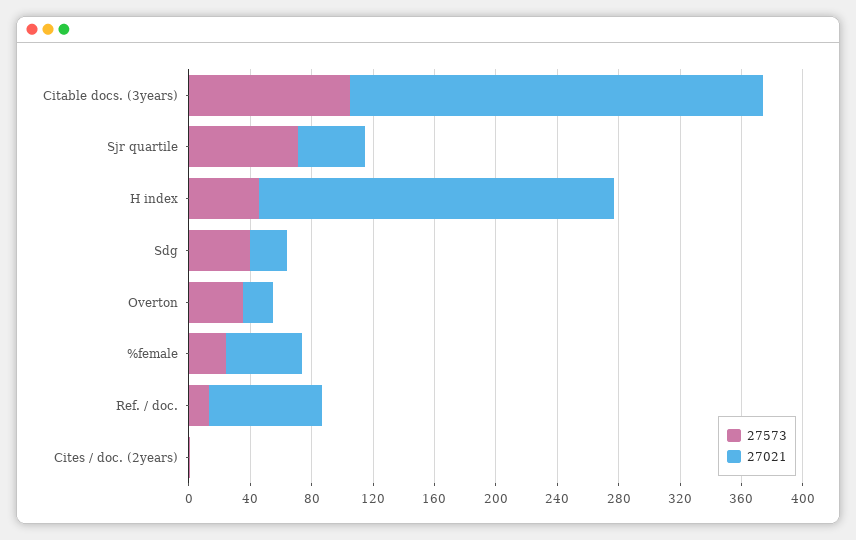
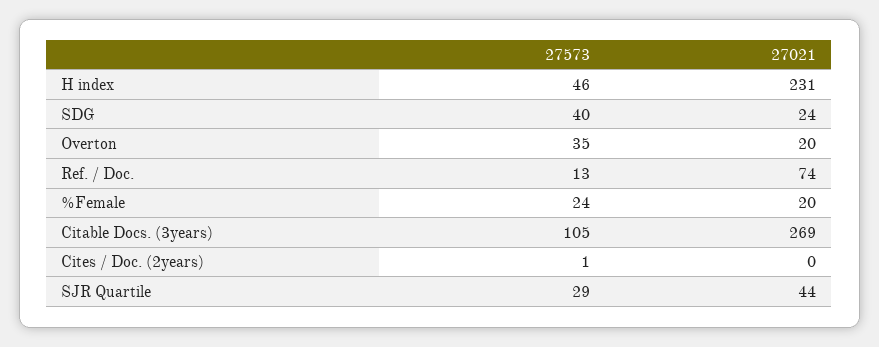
  {
    "27573": {
      "Citable docs. (3years)": 105,
-     "Sjr quartile": 70,
+     "Sjr quartile": 29,
      "H index": 46,
      "Sdg": 40,
      "Overton": 35,
      "%female": 24,
      "Ref. / doc.": 13,
      "Cites / doc. (2years)": 1
    },
    "27021": {
      "Citable docs. (3years)": 269,
      "Sjr quartile": 44,
      "H index": 231,
      "Sdg": 24,
      "Overton": 20,
-     "%female": 50,
+     "%female": 20,
      "Ref. / doc.": 74,
      "Cites / doc. (2years)": 0
    }
  }

